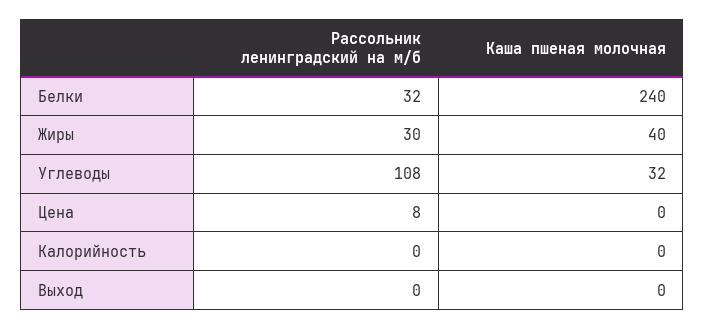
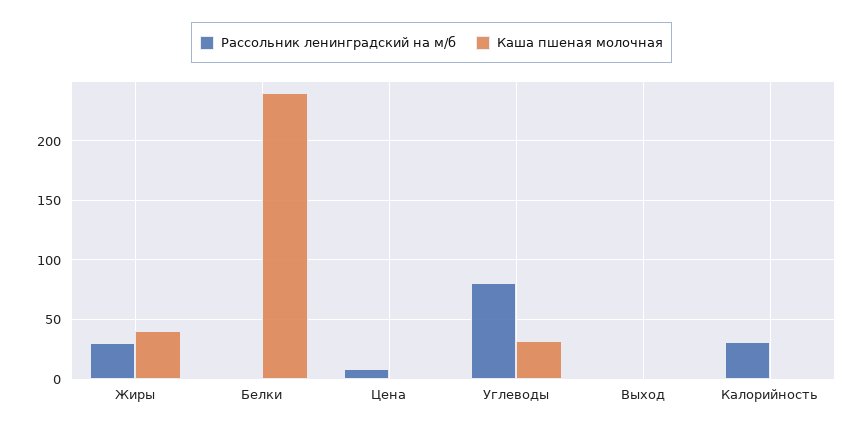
  {
    "Рассольник ленинградский на м/б": {
-     "Белки": 32,
+     "Белки": 0,
      "Жиры": 30,
-     "Углеводы": 108,
+     "Углеводы": 80,
      "Цена": 8,
-     "Калорийность": 0,
+     "Калорийность": 30,
      "Выход": 0
    },
    "Каша пшеная молочная": {
      "Белки": 240,
      "Жиры": 40,
      "Углеводы": 32,
      "Цена": 0,
      "Калорийность": 0,
      "Выход": 0
    }
  }

